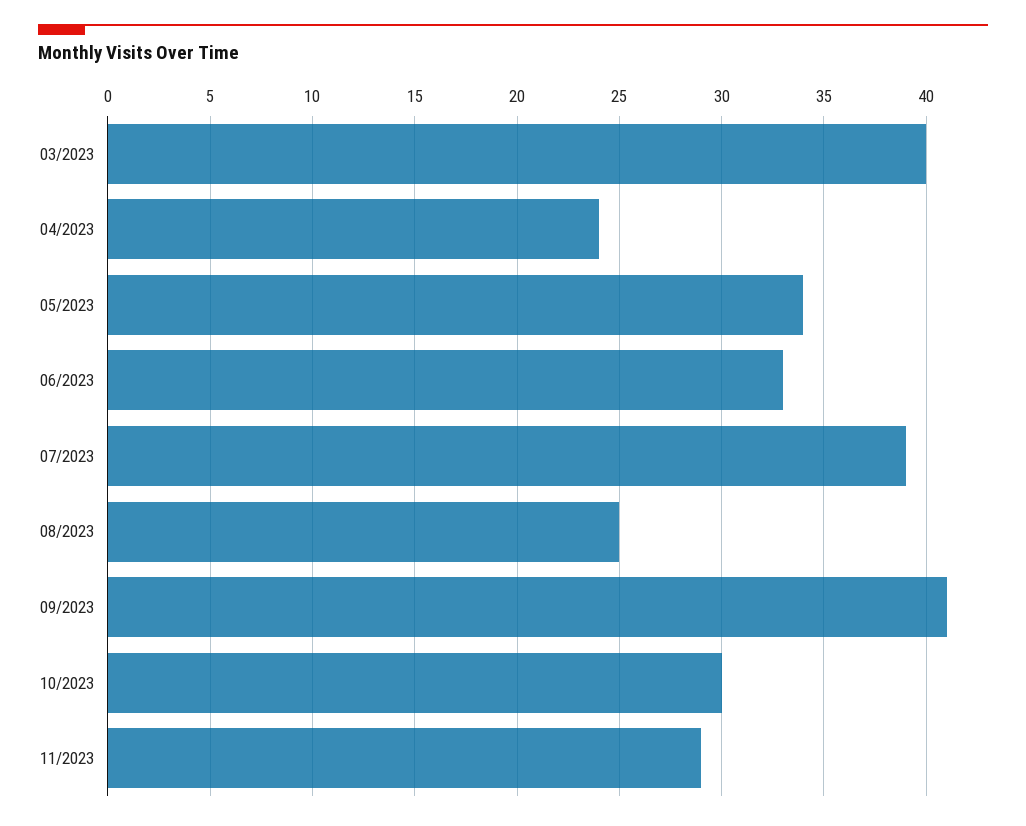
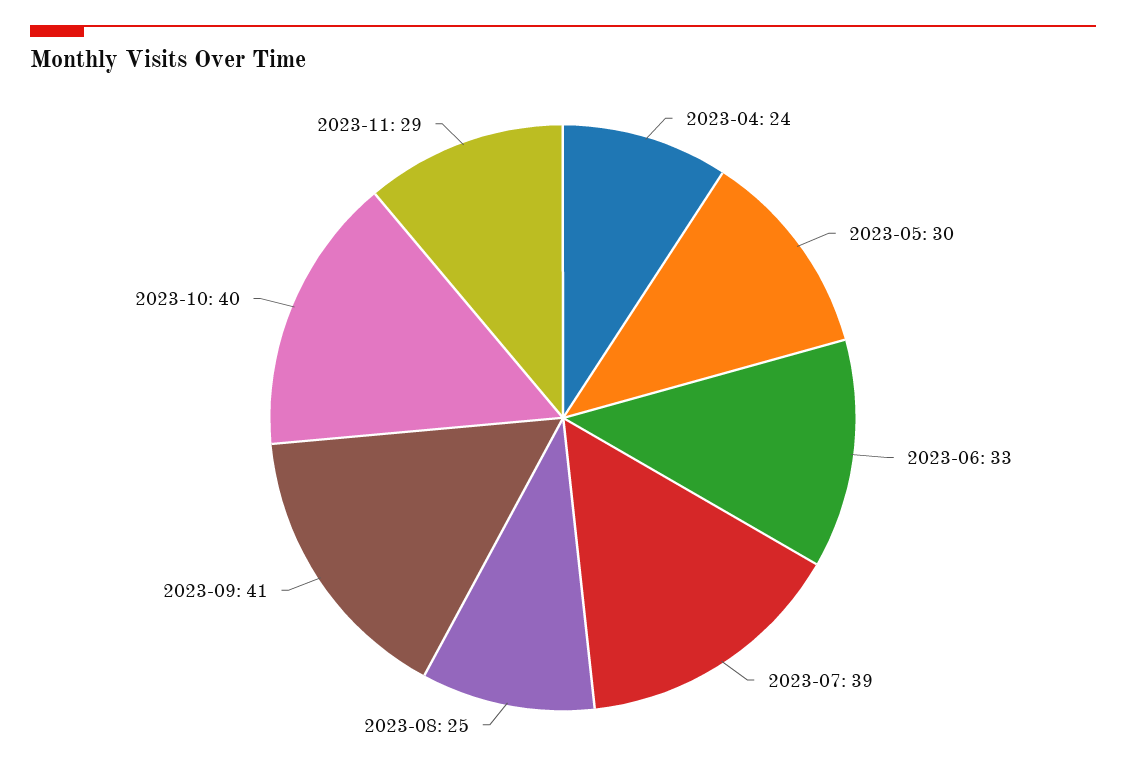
  {
-   "03/2023": 40,
    "04/2023": 24,
-   "05/2023": 34,
+   "05/2023": 30,
    "06/2023": 33,
    "07/2023": 39,
    "08/2023": 25,
    "09/2023": 41,
-   "10/2023": 30,
+   "10/2023": 40,
    "11/2023": 29
  }

